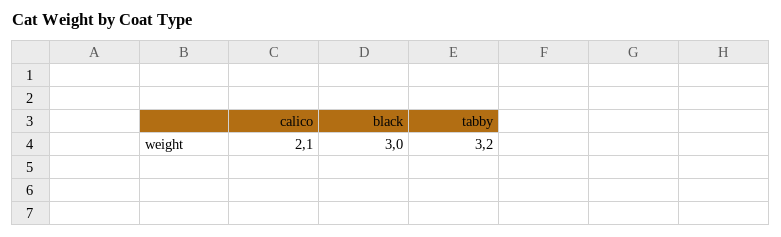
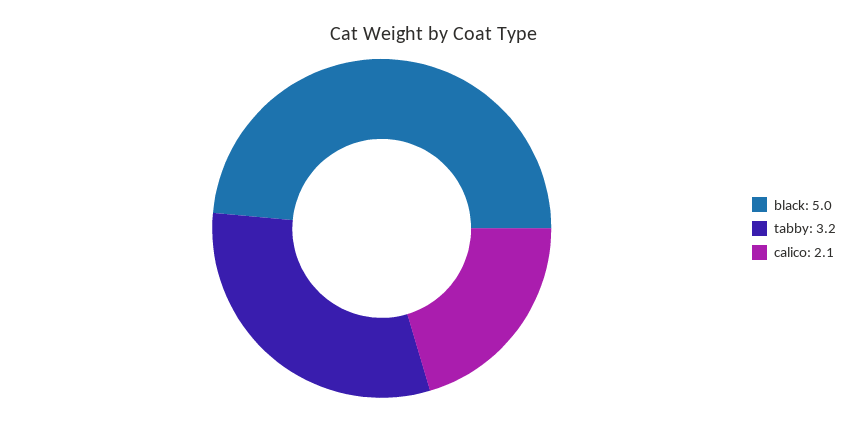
  {
    "calico": 2.1,
-   "black": 3,
+   "black": 5,
    "tabby": 3.2
  }

